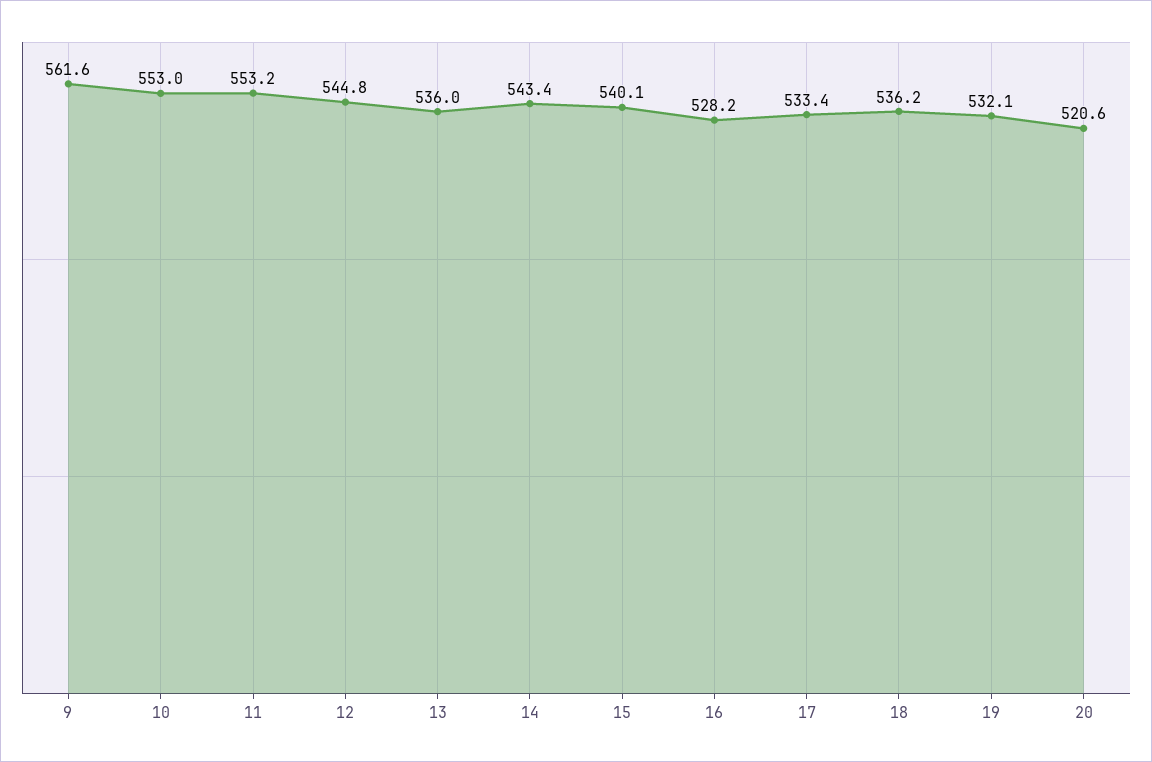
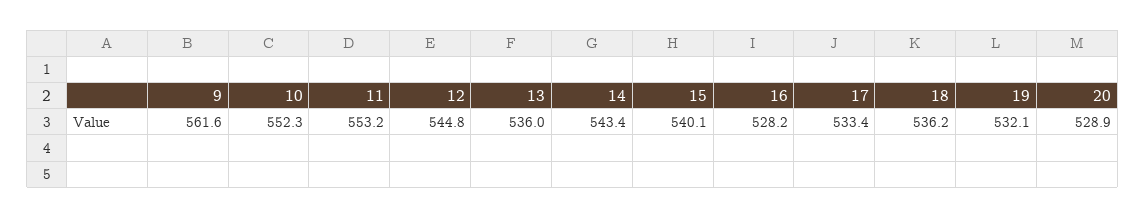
  {
    "9": 561.6,
-   "10": 553,
+   "10": 552.3,
    "11": 553.2,
    "12": 544.8,
    "13": 536,
    "14": 543.4,
    "15": 540.1,
    "16": 528.2,
    "17": 533.4,
    "18": 536.2,
    "19": 532.1,
-   "20": 520.6
+   "20": 528.9
  }

